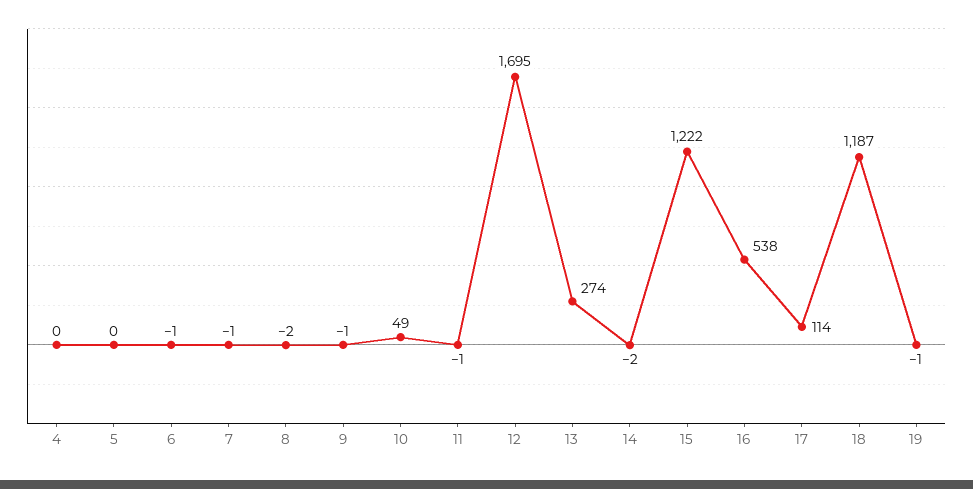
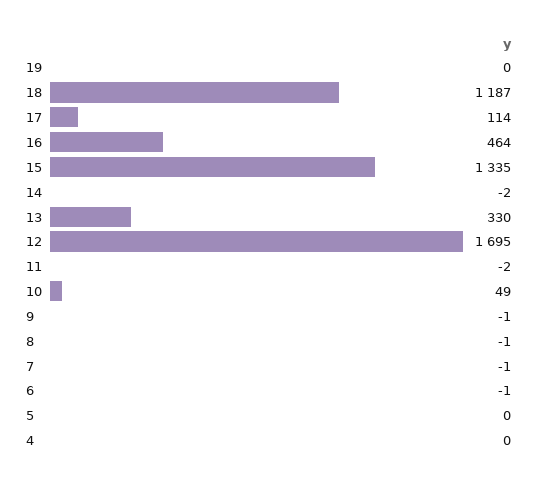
  {
    "4": 0,
    "5": 0,
    "6": -1,
    "7": -1,
-   "8": -2,
+   "8": -1,
    "9": -1,
    "10": 49,
-   "11": -1,
+   "11": -2,
    "12": 1695,
-   "13": 274,
+   "13": 330,
    "14": -2,
-   "15": 1222,
+   "15": 1335,
-   "16": 538,
+   "16": 464,
    "17": 114,
    "18": 1187,
-   "19": -1
+   "19": 0
  }

